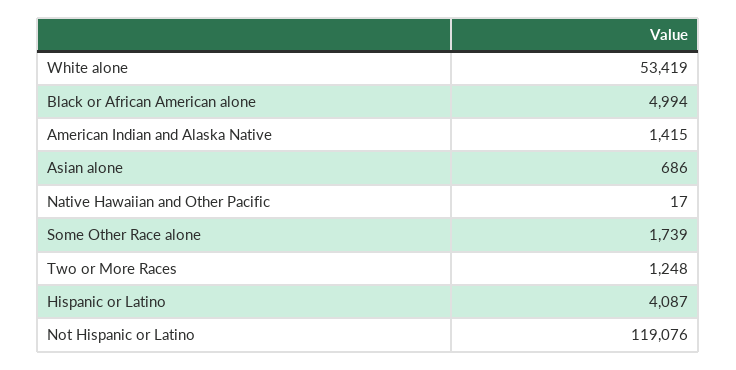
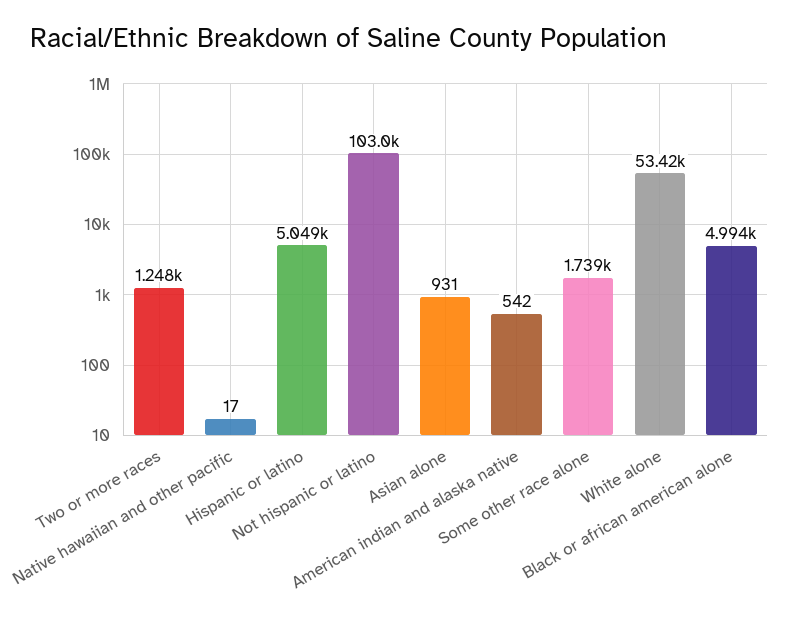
  {
    "White alone": 53419,
    "Black or African American alone": 4994,
-   "American Indian and Alaska Native": 1415,
+   "American Indian and Alaska Native": 542,
-   "Asian alone": 686,
+   "Asian alone": 931,
    "Native Hawaiian and Other Pacific": 17,
    "Some Other Race alone": 1739,
    "Two or More Races": 1248,
-   "Hispanic or Latino": 4087,
+   "Hispanic or Latino": 5049,
-   "Not Hispanic or Latino": 119076
+   "Not Hispanic or Latino": 103000
  }

